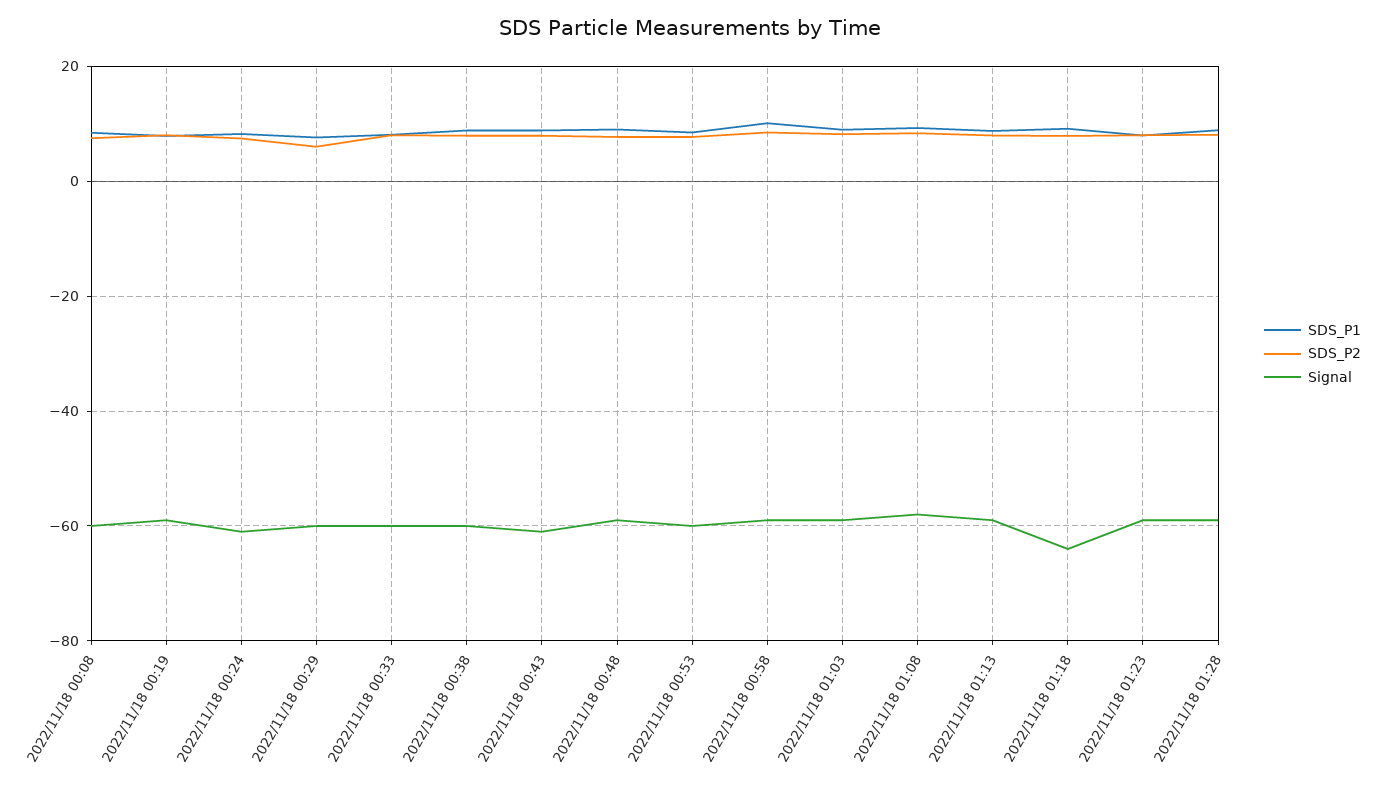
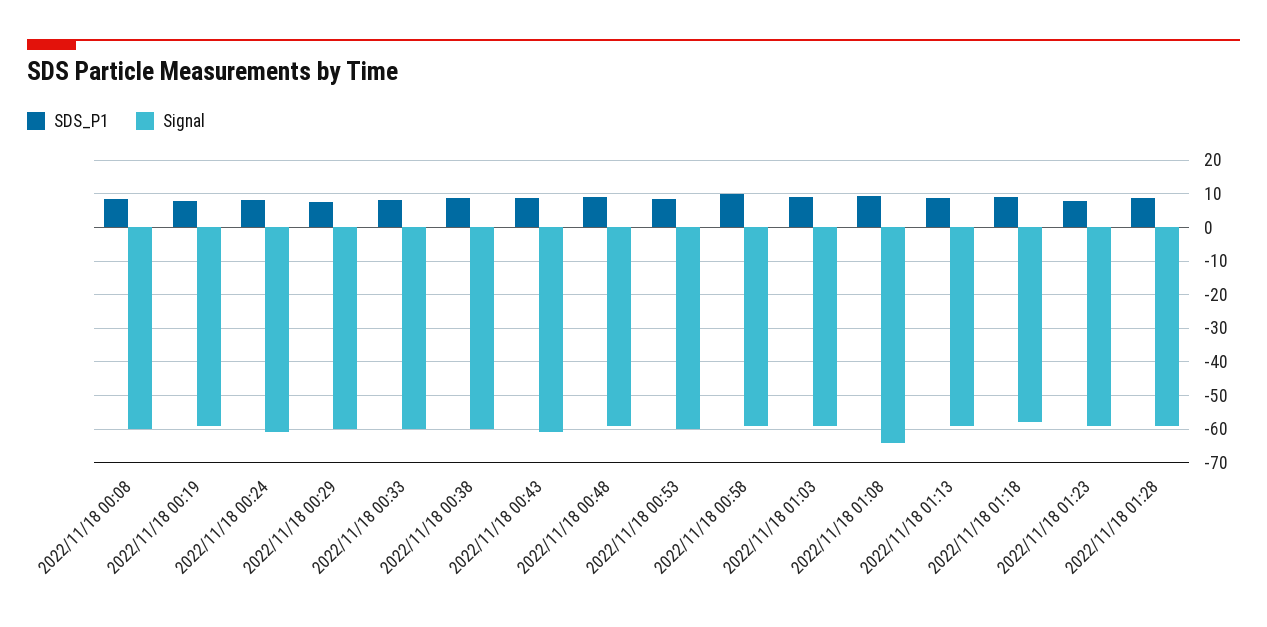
  {
    "SDS_P1": {
      "2022/11/18 00:08": 8,
      "2022/11/18 00:19": 8,
      "2022/11/18 00:24": 8,
      "2022/11/18 00:29": 8,
      "2022/11/18 00:33": 8,
      "2022/11/18 00:38": 8,
      "2022/11/18 00:43": 8,
      "2022/11/18 00:48": 10,
      "2022/11/18 00:53": 8,
      "2022/11/18 00:58": 10,
      "2022/11/18 01:03": 8,
      "2022/11/18 01:08": 10,
      "2022/11/18 01:13": 8,
      "2022/11/18 01:18": 10,
      "2022/11/18 01:23": 8,
      "2022/11/18 01:28": 8
    },
-   "SDS_P2": {
-     "2022/11/18 00:08": 8,
-     "2022/11/18 00:19": 8,
-     "2022/11/18 00:24": 8,
-     "2022/11/18 00:29": 6,
-     "2022/11/18 00:33": 8,
-     "2022/11/18 00:38": 8,
-     "2022/11/18 00:43": 8,
-     "2022/11/18 00:48": 8,
-     "2022/11/18 00:53": 8,
-     "2022/11/18 00:58": 8,
-     "2022/11/18 01:03": 8,
-     "2022/11/18 01:08": 8,
-     "2022/11/18 01:13": 8,
-     "2022/11/18 01:18": 8,
-     "2022/11/18 01:23": 8,
-     "2022/11/18 01:28": 8
-   },
    "Signal": {
      "2022/11/18 00:08": -60,
      "2022/11/18 00:19": -60,
      "2022/11/18 00:24": -62,
      "2022/11/18 00:29": -60,
      "2022/11/18 00:33": -60,
      "2022/11/18 00:38": -60,
      "2022/11/18 00:43": -62,
      "2022/11/18 00:48": -60,
      "2022/11/18 00:53": -60,
      "2022/11/18 00:58": -60,
      "2022/11/18 01:03": -60,
-     "2022/11/18 01:08": -58,
+     "2022/11/18 01:08": -64,
      "2022/11/18 01:13": -60,
-     "2022/11/18 01:18": -64,
+     "2022/11/18 01:18": -58,
      "2022/11/18 01:23": -60,
      "2022/11/18 01:28": -60
    }
  }

